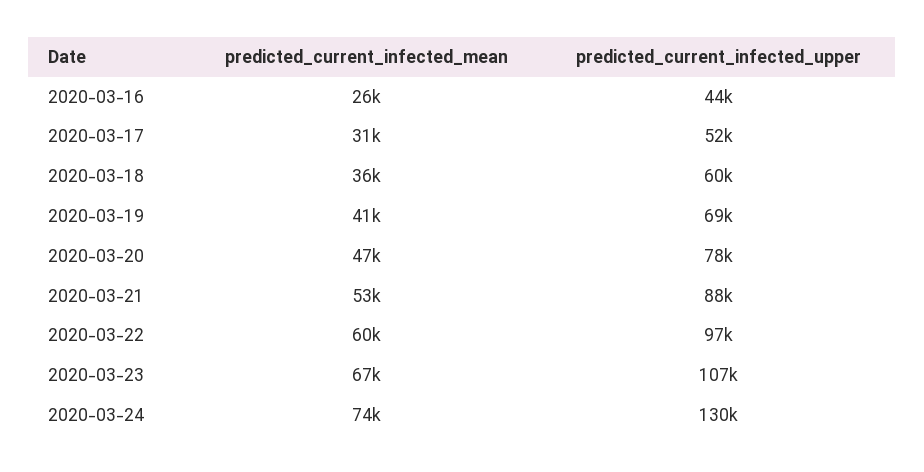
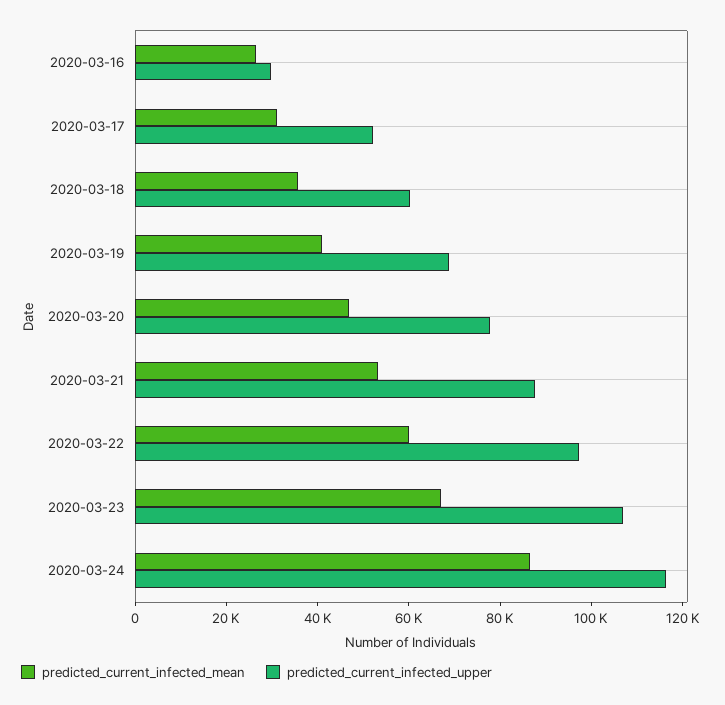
  {
    "predicted_current_infected_mean": {
      "2020-03-16": 26000,
      "2020-03-17": 31000,
      "2020-03-18": 36000,
      "2020-03-19": 41000,
      "2020-03-20": 47000,
      "2020-03-21": 53000,
      "2020-03-22": 60000,
      "2020-03-23": 67000,
-     "2020-03-24": 74000
+     "2020-03-24": 85000
    },
    "predicted_current_infected_upper": {
-     "2020-03-16": 44000,
+     "2020-03-16": 30000,
      "2020-03-17": 52000,
      "2020-03-18": 60000,
      "2020-03-19": 69000,
      "2020-03-20": 78000,
      "2020-03-21": 88000,
      "2020-03-22": 97000,
      "2020-03-23": 107000,
-     "2020-03-24": 130000
+     "2020-03-24": 115000
    }
  }

